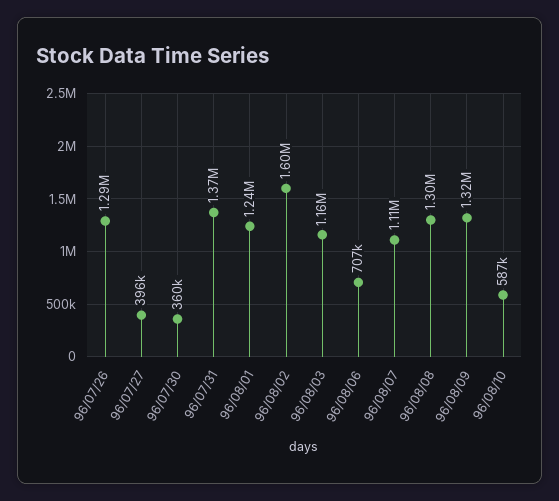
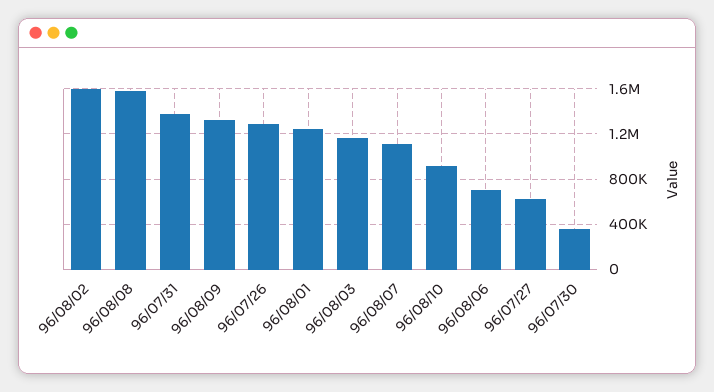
  {
    "96/07/26": 1290000,
-   "96/07/27": 396000,
+   "96/07/27": 600000,
    "96/07/30": 360000,
    "96/07/31": 1370000,
    "96/08/01": 1240000,
    "96/08/02": 1600000,
    "96/08/03": 1160000,
    "96/08/06": 707000,
    "96/08/07": 1110000,
-   "96/08/08": 1300000,
+   "96/08/08": 1600000,
    "96/08/09": 1320000,
-   "96/08/10": 587000
+   "96/08/10": 900000
  }

